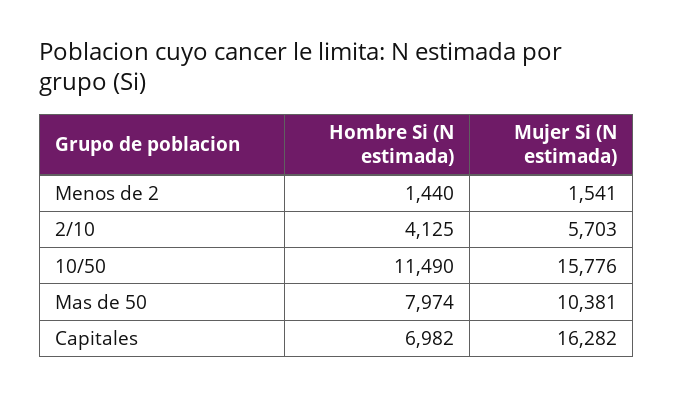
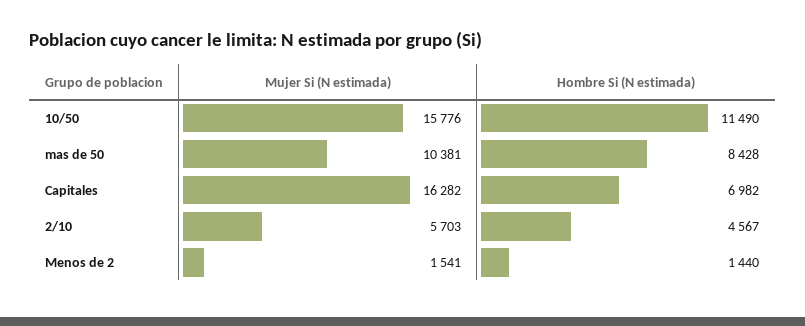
  {
    "Hombre Si (N estimada)": {
      "Menos de 2": 1440,
-     "2/10": 4125,
+     "2/10": 4567,
      "10/50": 11490,
-     "Mas de 50": 7974,
+     "Mas de 50": 8428,
      "Capitales": 6982
    },
    "Mujer Si (N estimada)": {
      "Menos de 2": 1541,
      "2/10": 5703,
      "10/50": 15776,
      "Mas de 50": 10381,
      "Capitales": 16282
    }
  }

